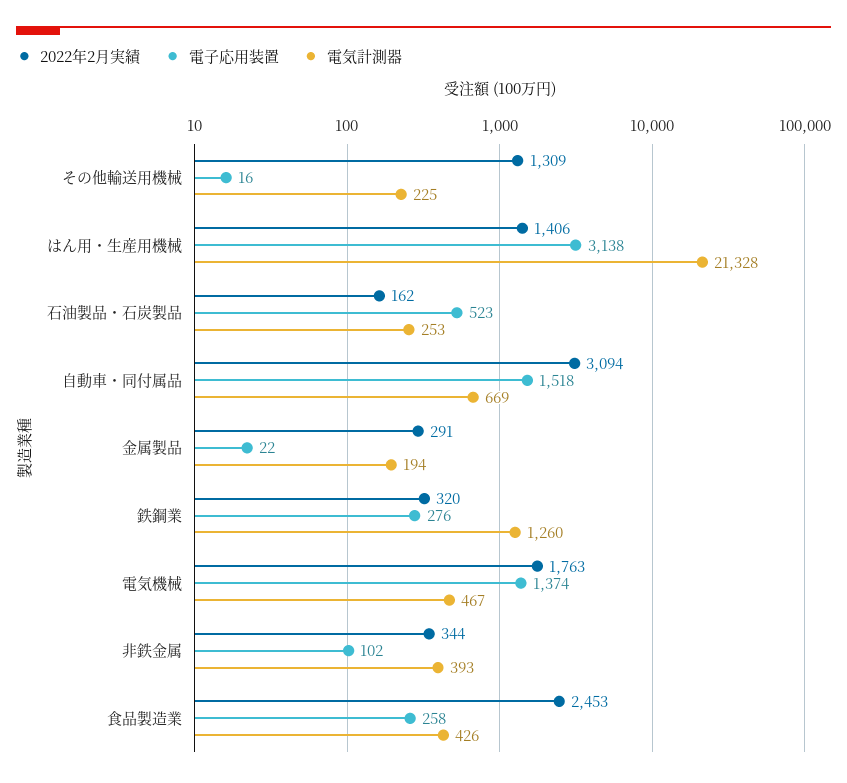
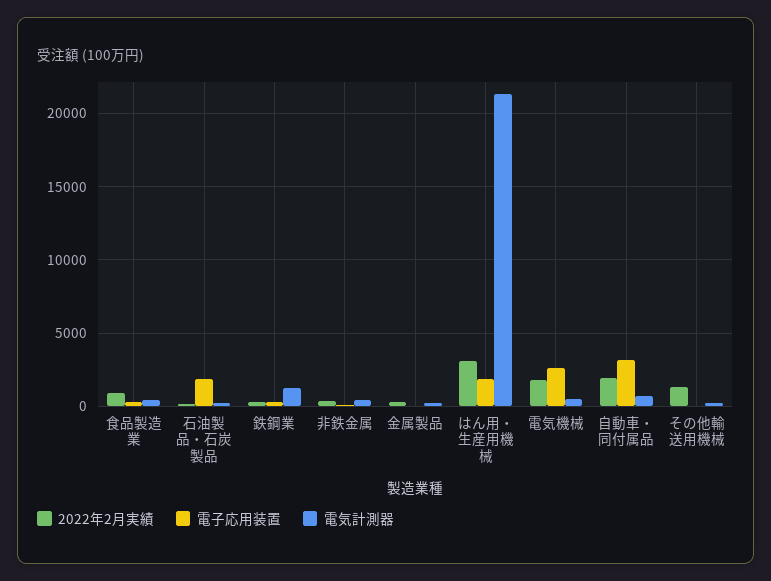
  {
    "2022年2月実績": {
      "その他輸送用機械": 1309,
-     "はん用・生産用機械": 1406,
+     "はん用・生産用機械": 3000,
      "石油製品・石炭製品": 162,
-     "自動車・同付属品": 3094,
+     "自動車・同付属品": 2000,
      "金属製品": 291,
      "鉄鋼業": 320,
      "電気機械": 1763,
      "非鉄金属": 344,
-     "食品製造業": 2453
+     "食品製造業": 1000
    },
    "電子応用装置": {
      "その他輸送用機械": 16,
-     "はん用・生産用機械": 3138,
+     "はん用・生産用機械": 2000,
-     "石油製品・石炭製品": 523,
+     "石油製品・石炭製品": 2000,
-     "自動車・同付属品": 1518,
+     "自動車・同付属品": 3000,
      "金属製品": 22,
      "鉄鋼業": 276,
-     "電気機械": 1374,
+     "電気機械": 2500,
      "非鉄金属": 102,
      "食品製造業": 258
    },
    "電気計測器": {
      "その他輸送用機械": 225,
      "はん用・生産用機械": 21328,
      "石油製品・石炭製品": 253,
      "自動車・同付属品": 669,
      "金属製品": 194,
      "鉄鋼業": 1260,
      "電気機械": 467,
      "非鉄金属": 393,
      "食品製造業": 426
    }
  }

